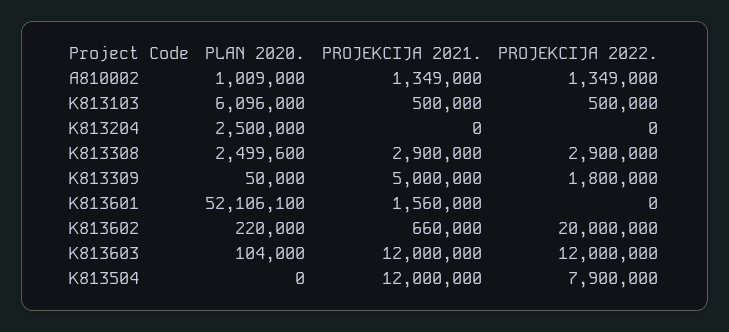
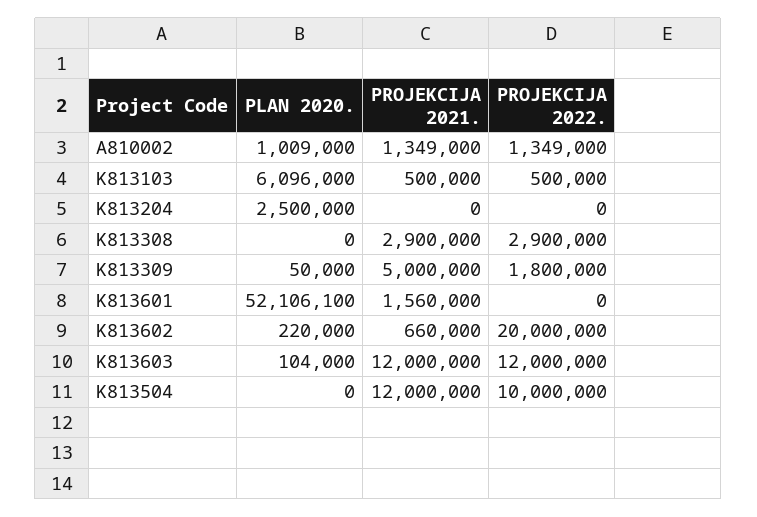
  {
    "PLAN 2020.": {
      "A810002": 1009000,
      "K813103": 6096000,
      "K813204": 2500000,
-     "K813308": 2499600,
+     "K813308": 0,
      "K813309": 50000,
      "K813601": 52106100,
      "K813602": 220000,
      "K813603": 104000,
      "K813504": 0
    },
    "PROJEKCIJA 2021.": {
      "A810002": 1349000,
      "K813103": 500000,
      "K813204": 0,
      "K813308": 2900000,
      "K813309": 5000000,
      "K813601": 1560000,
      "K813602": 660000,
      "K813603": 12000000,
      "K813504": 12000000
    },
    "PROJEKCIJA 2022.": {
      "A810002": 1349000,
      "K813103": 500000,
      "K813204": 0,
      "K813308": 2900000,
      "K813309": 1800000,
      "K813601": 0,
      "K813602": 20000000,
      "K813603": 12000000,
-     "K813504": 7900000
+     "K813504": 10000000
    }
  }

